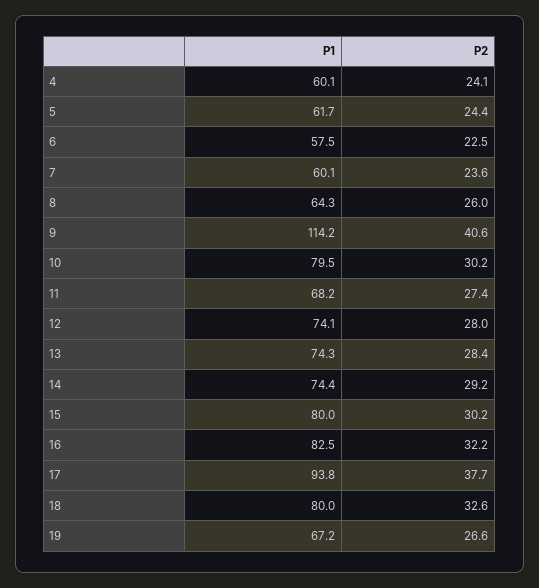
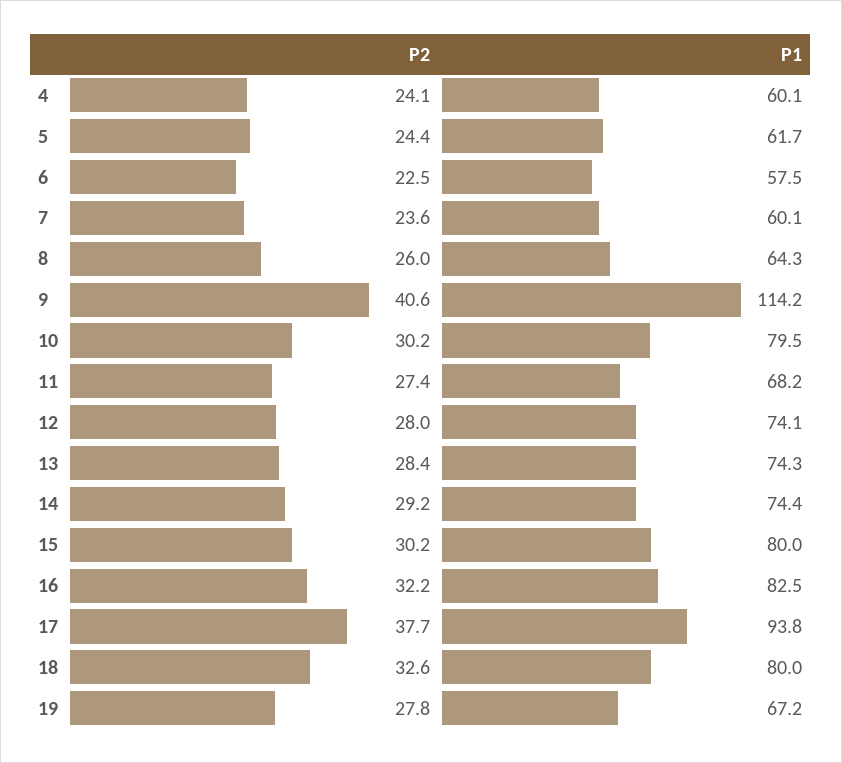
  {
    "P1": {
      "4": 60.1,
      "5": 61.7,
      "6": 57.5,
      "7": 60.1,
      "8": 64.3,
      "9": 114.2,
      "10": 79.5,
      "11": 68.2,
      "12": 74.1,
      "13": 74.3,
      "14": 74.4,
      "15": 80,
      "16": 82.5,
      "17": 93.8,
      "18": 80,
      "19": 67.2
    },
    "P2": {
      "4": 24.1,
      "5": 24.4,
      "6": 22.5,
      "7": 23.6,
      "8": 26,
      "9": 40.6,
      "10": 30.2,
      "11": 27.4,
      "12": 28,
      "13": 28.4,
      "14": 29.2,
      "15": 30.2,
      "16": 32.2,
      "17": 37.7,
      "18": 32.6,
-     "19": 26.6
+     "19": 27.8
    }
  }

